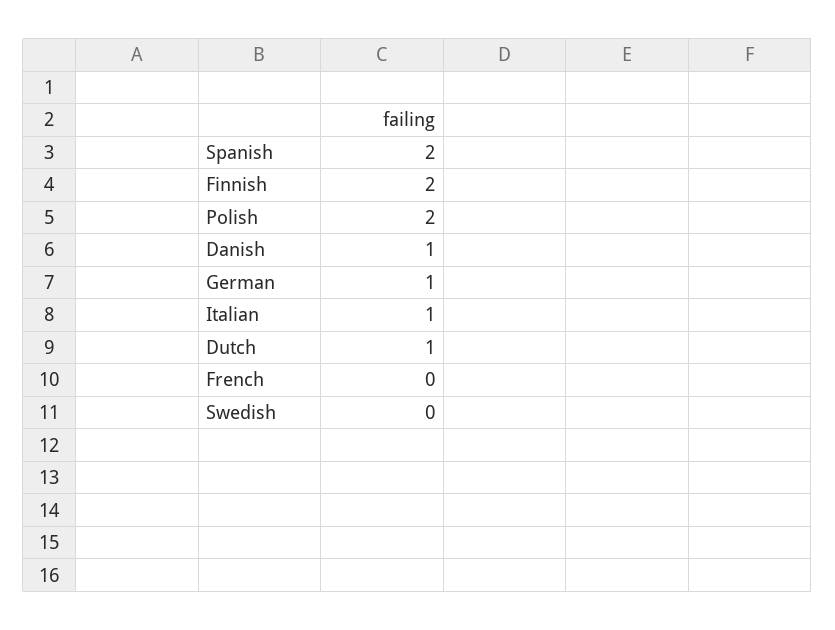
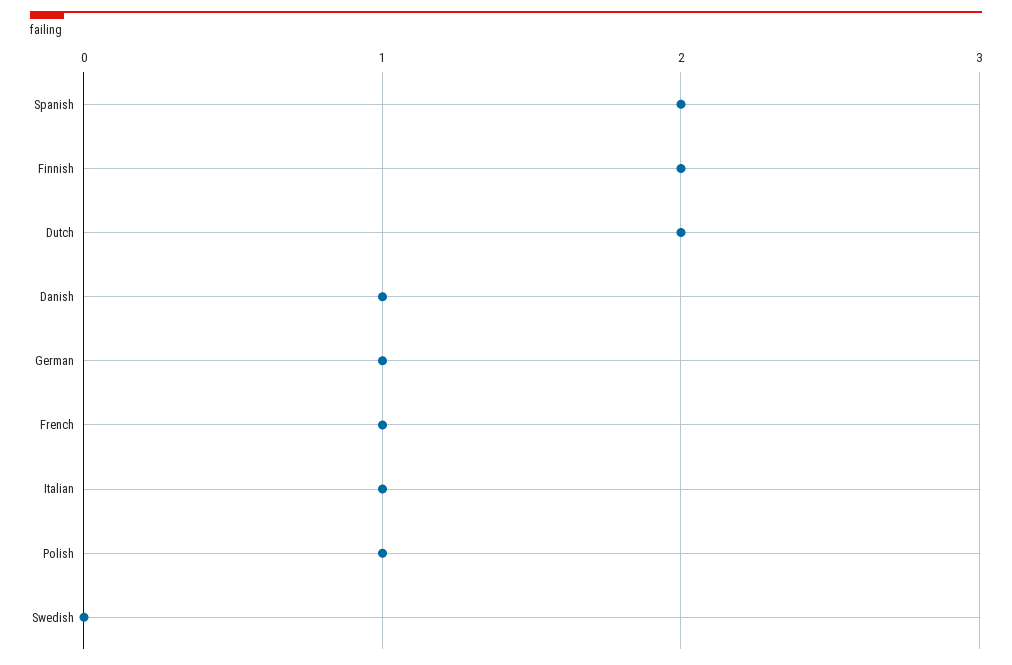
  {
    "Spanish": 2,
    "Finnish": 2,
-   "Polish": 2,
+   "Polish": 1,
    "Danish": 1,
    "German": 1,
    "Italian": 1,
-   "Dutch": 1,
+   "Dutch": 2,
-   "French": 0,
+   "French": 1,
    "Swedish": 0
  }

